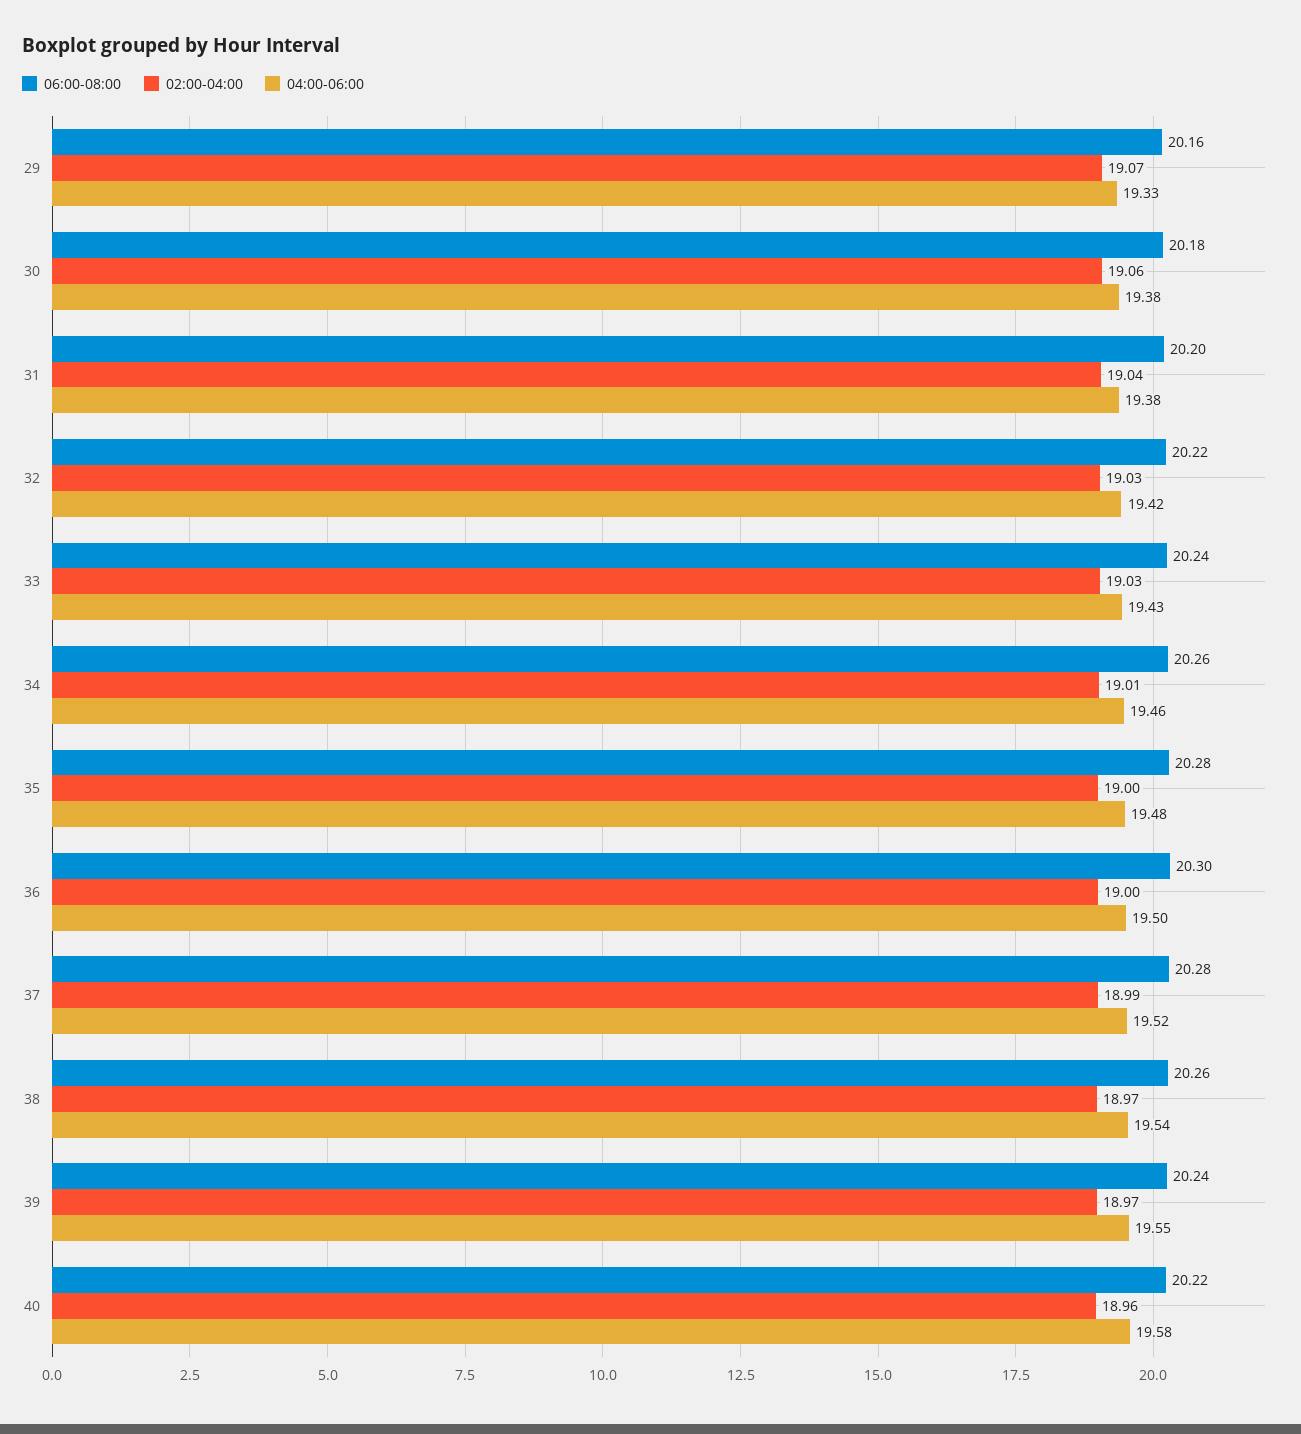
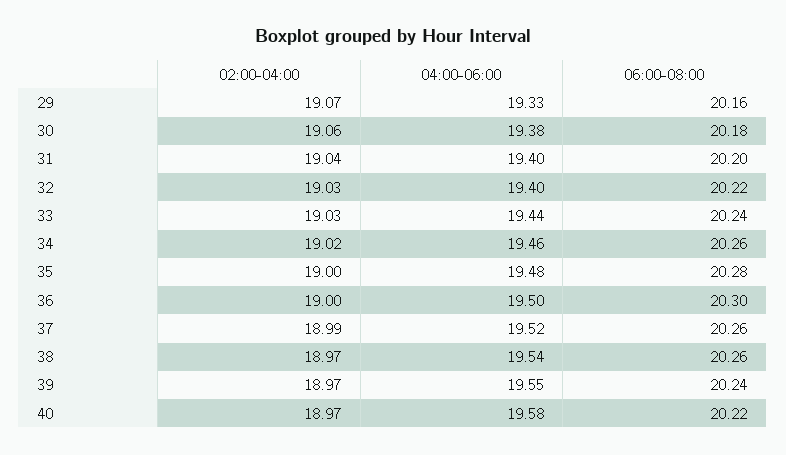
  {
    "06:00-08:00": {
      "29": 20.16,
      "30": 20.18,
      "31": 20.2,
      "32": 20.22,
      "33": 20.24,
      "34": 20.26,
      "35": 20.28,
      "36": 20.3,
-     "37": 20.28,
+     "37": 20.26,
      "38": 20.26,
      "39": 20.24,
      "40": 20.22
    },
    "02:00-04:00": {
      "29": 19.07,
      "30": 19.06,
      "31": 19.04,
      "32": 19.03,
      "33": 19.03,
-     "34": 19.01,
+     "34": 19.02,
      "35": 19,
      "36": 19,
      "37": 18.99,
      "38": 18.97,
      "39": 18.97,
-     "40": 18.96
+     "40": 18.97
    },
    "04:00-06:00": {
      "29": 19.33,
      "30": 19.38,
-     "31": 19.38,
+     "31": 19.4,
-     "32": 19.42,
+     "32": 19.4,
-     "33": 19.43,
+     "33": 19.44,
      "34": 19.46,
      "35": 19.48,
      "36": 19.5,
      "37": 19.52,
      "38": 19.54,
      "39": 19.55,
      "40": 19.58
    }
  }

